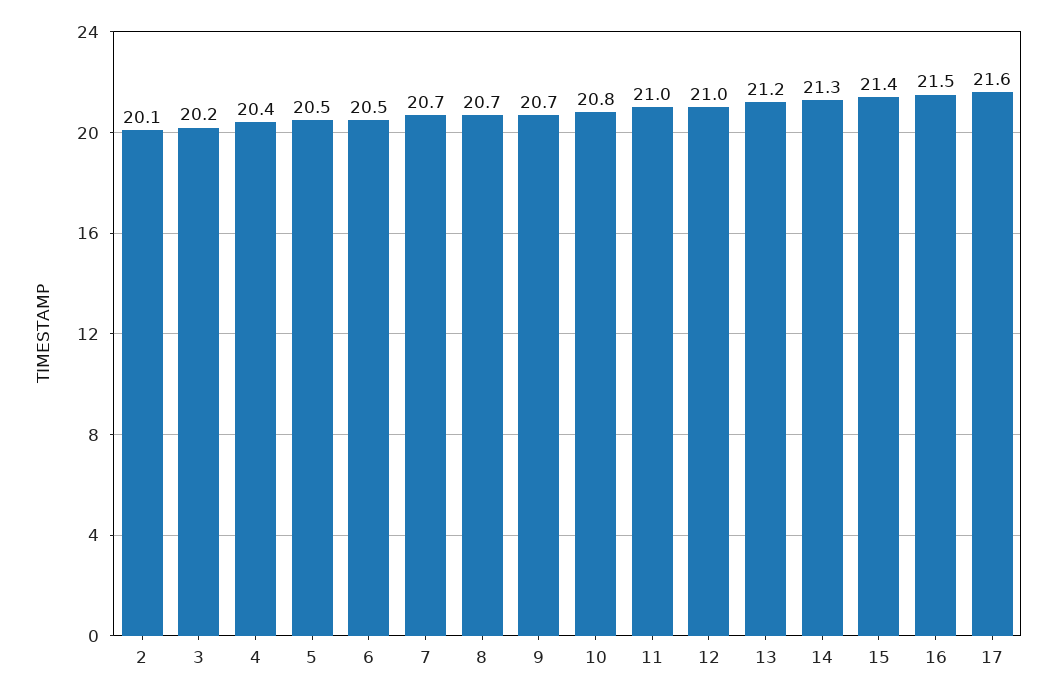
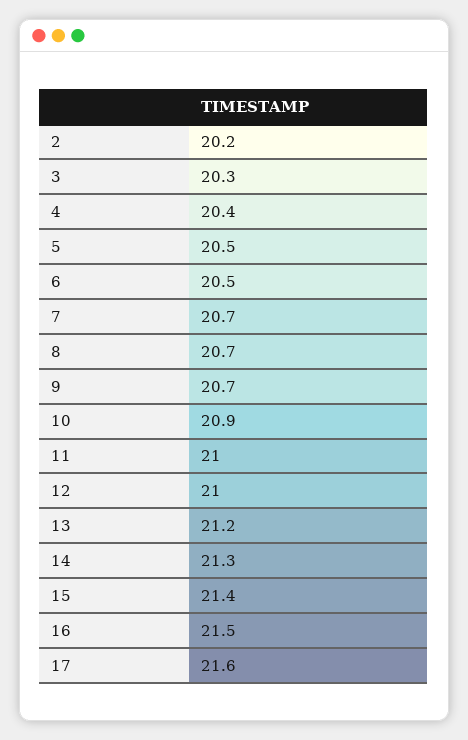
  {
-   "2": 20.1,
+   "2": 20.2,
-   "3": 20.2,
+   "3": 20.3,
    "4": 20.4,
    "5": 20.5,
    "6": 20.5,
    "7": 20.7,
    "8": 20.7,
    "9": 20.7,
-   "10": 20.8,
+   "10": 20.9,
    "11": 21,
    "12": 21,
    "13": 21.2,
    "14": 21.3,
    "15": 21.4,
    "16": 21.5,
    "17": 21.6
  }

